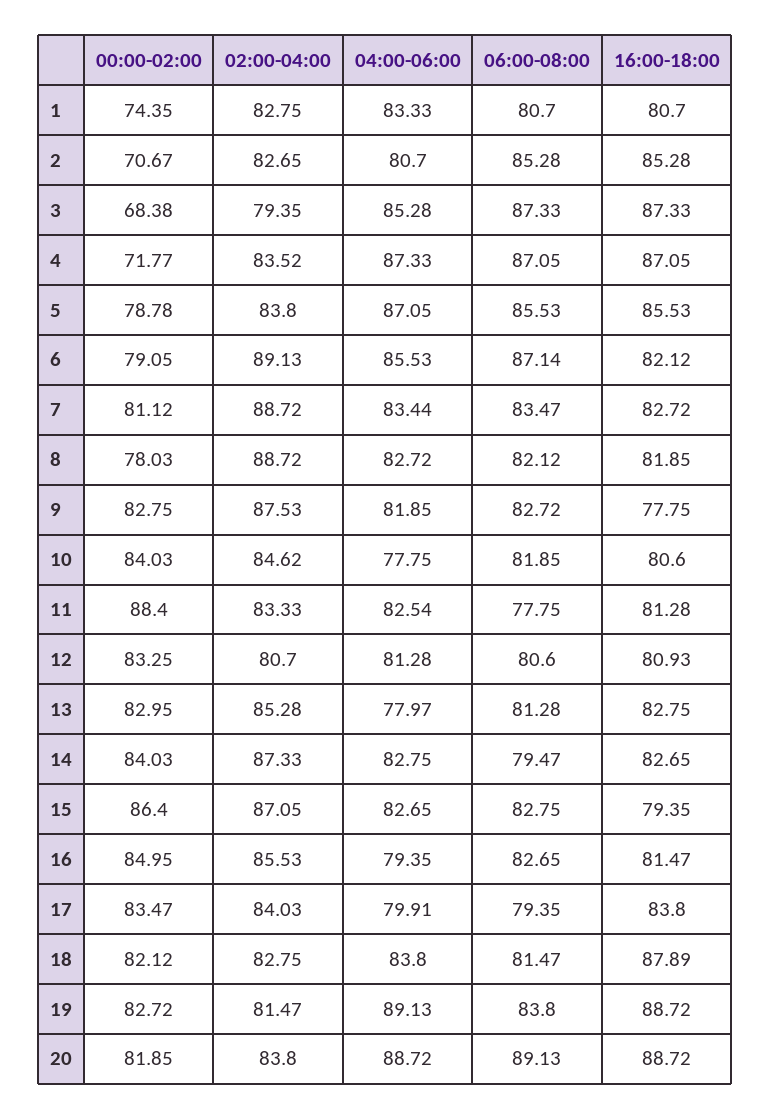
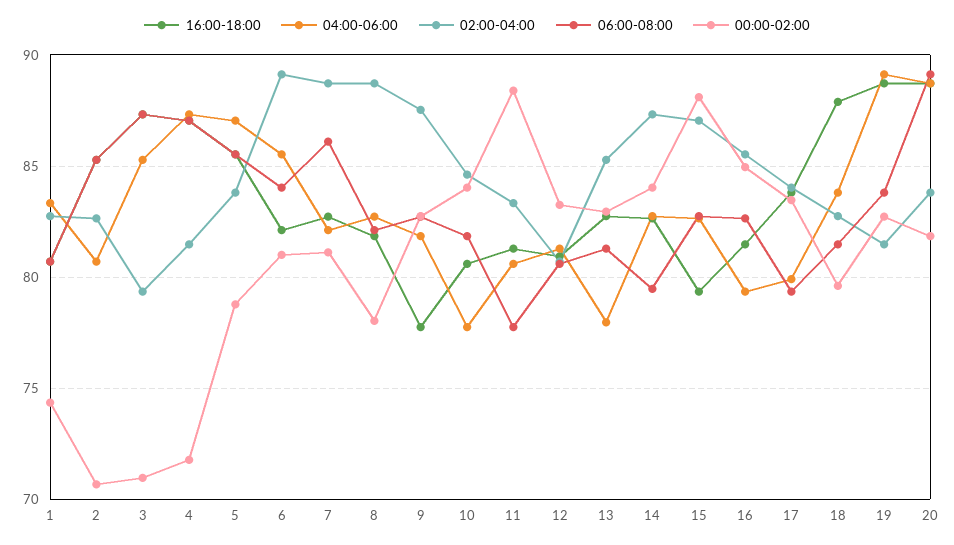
  {
    "00:00-02:00": {
      "1": 74.35,
      "2": 70.67,
-     "3": 68.38,
+     "3": 71,
      "4": 71.77,
      "5": 78.78,
-     "6": 79.05,
+     "6": 81,
      "7": 81.12,
      "8": 78.03,
      "9": 82.75,
      "10": 84.03,
      "11": 88.4,
      "12": 83.25,
      "13": 82.95,
      "14": 84.03,
-     "15": 86.4,
+     "15": 88,
      "16": 84.95,
      "17": 83.47,
-     "18": 82.12,
+     "18": 79.5,
      "19": 82.72,
      "20": 81.85
    },
    "02:00-04:00": {
      "1": 82.75,
      "2": 82.65,
      "3": 79.35,
-     "4": 83.52,
+     "4": 81.5,
      "5": 83.8,
      "6": 89.13,
      "7": 88.72,
      "8": 88.72,
      "9": 87.53,
      "10": 84.62,
      "11": 83.33,
      "12": 80.7,
      "13": 85.28,
      "14": 87.33,
      "15": 87.05,
      "16": 85.53,
      "17": 84.03,
      "18": 82.75,
      "19": 81.47,
      "20": 83.8
    },
    "04:00-06:00": {
      "1": 83.33,
      "2": 80.7,
      "3": 85.28,
      "4": 87.33,
      "5": 87.05,
      "6": 85.53,
-     "7": 83.44,
+     "7": 82,
      "8": 82.72,
      "9": 81.85,
      "10": 77.75,
-     "11": 82.54,
+     "11": 80.5,
      "12": 81.28,
      "13": 77.97,
      "14": 82.75,
      "15": 82.65,
      "16": 79.35,
      "17": 79.91,
      "18": 83.8,
      "19": 89.13,
      "20": 88.72
    },
    "06:00-08:00": {
      "1": 80.7,
      "2": 85.28,
      "3": 87.33,
      "4": 87.05,
      "5": 85.53,
-     "6": 87.14,
+     "6": 84,
-     "7": 83.47,
+     "7": 86,
      "8": 82.12,
      "9": 82.72,
      "10": 81.85,
      "11": 77.75,
      "12": 80.6,
      "13": 81.28,
      "14": 79.47,
      "15": 82.75,
      "16": 82.65,
      "17": 79.35,
      "18": 81.47,
      "19": 83.8,
      "20": 89.13
    },
    "16:00-18:00": {
      "1": 80.7,
      "2": 85.28,
      "3": 87.33,
      "4": 87.05,
      "5": 85.53,
      "6": 82.12,
      "7": 82.72,
      "8": 81.85,
      "9": 77.75,
      "10": 80.6,
      "11": 81.28,
      "12": 80.93,
      "13": 82.75,
      "14": 82.65,
      "15": 79.35,
      "16": 81.47,
      "17": 83.8,
      "18": 87.89,
      "19": 88.72,
      "20": 88.72
    }
  }

